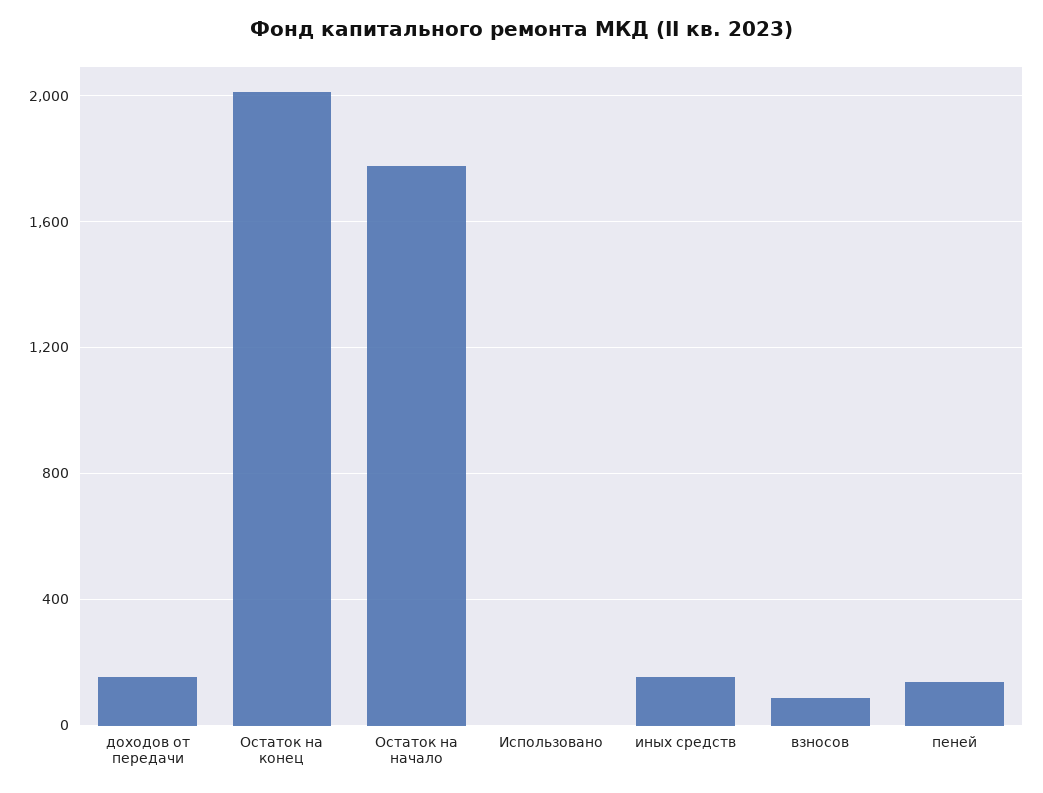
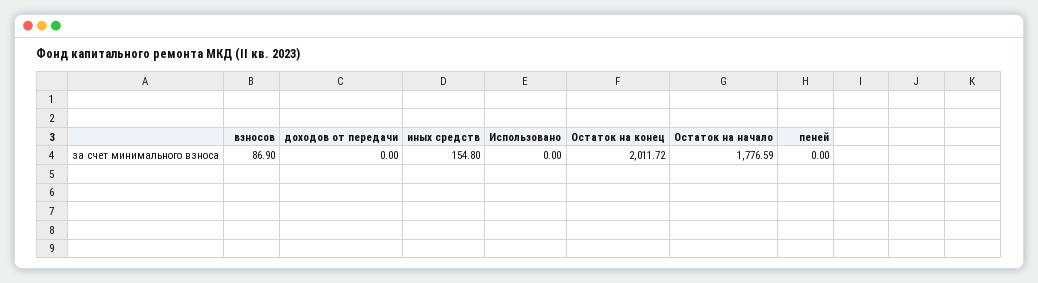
  {
-   "доходов от передачи": 150,
+   "доходов от передачи": 0,
    "Остаток на конец": 2011.72,
    "Остаток на начало": 1776.59,
    "Использовано": 0,
    "иных средств": 154.8,
    "взносов": 86.9,
-   "пеней": 150
+   "пеней": 0
  }

